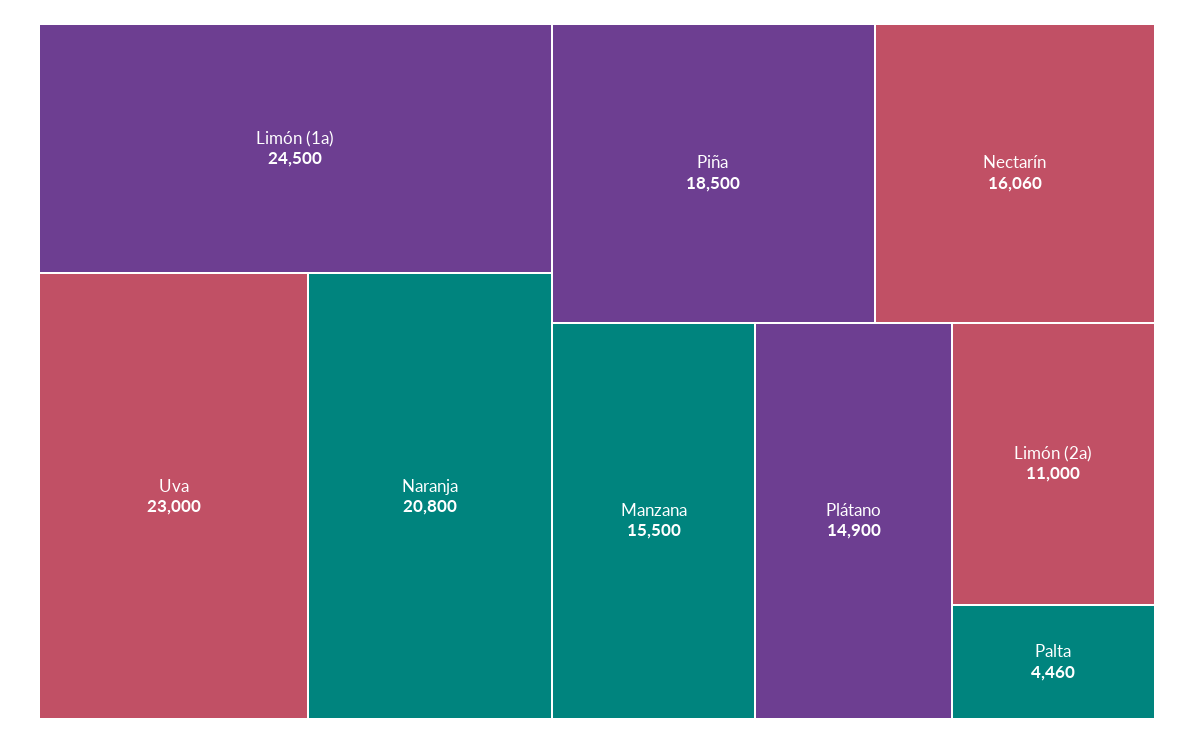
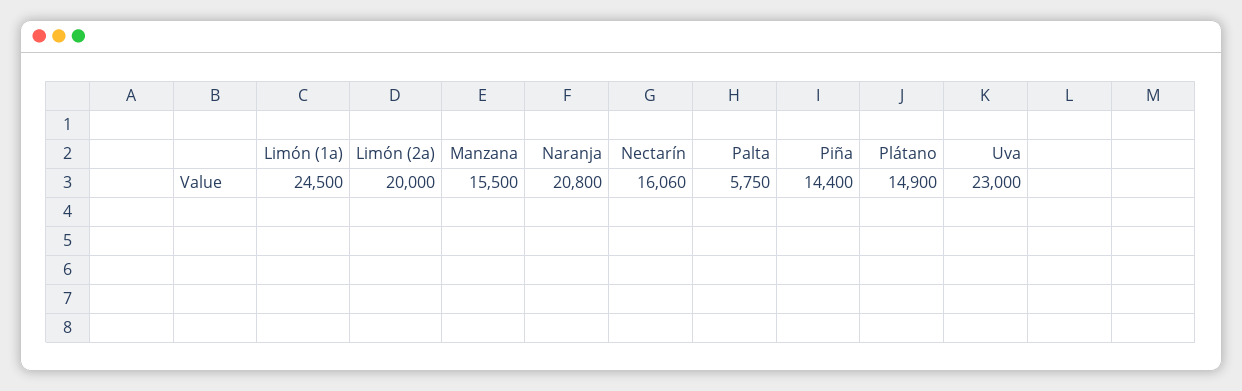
  {
    "Limón (1a)": 24500,
    "Uva": 23000,
    "Naranja": 20800,
-   "Piña": 18500,
+   "Piña": 14400,
    "Nectarín": 16060,
    "Manzana": 15500,
    "Plátano": 14900,
-   "Limón (2a)": 11000,
+   "Limón (2a)": 20000,
-   "Palta": 4460
+   "Palta": 5750
  }

